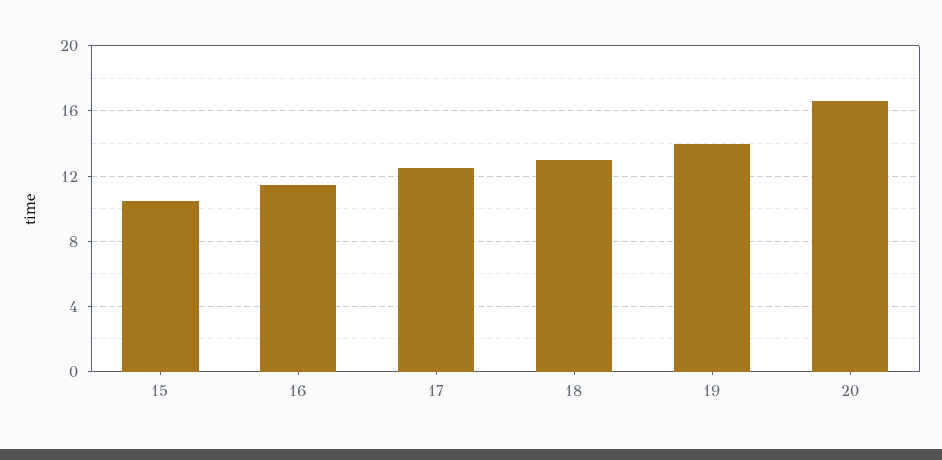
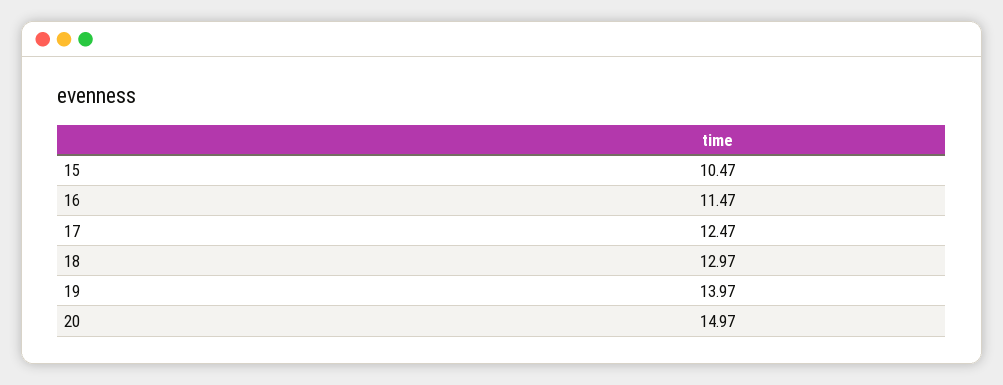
  {
    "15": 10.47,
    "16": 11.47,
    "17": 12.47,
    "18": 12.97,
    "19": 13.97,
-   "20": 16.5
+   "20": 14.97
  }

